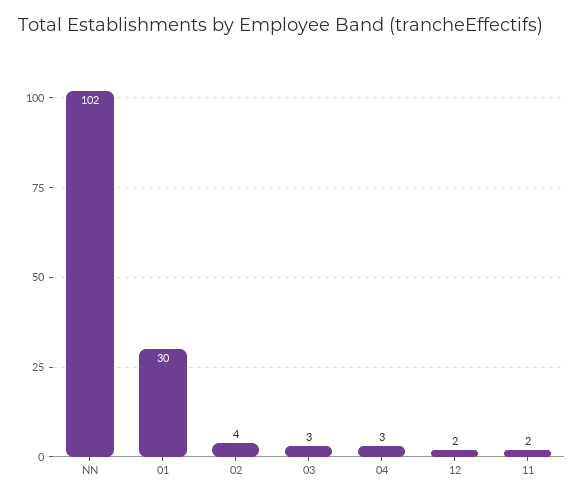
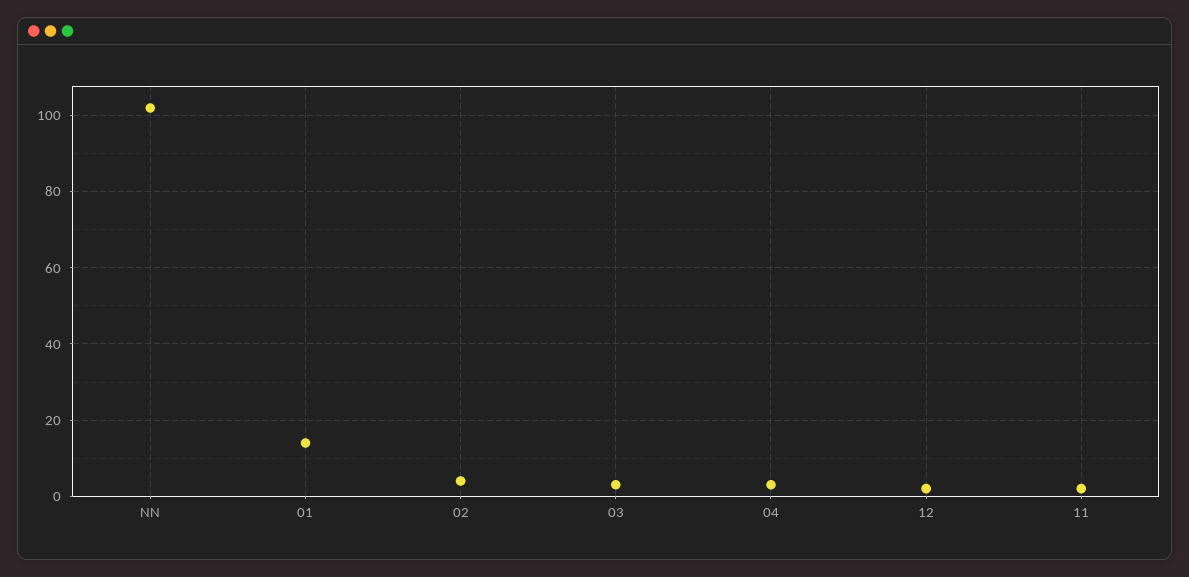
  {
    "NN": 102,
-   "01": 30,
+   "01": 15,
    "02": 4,
    "03": 3,
    "04": 3,
    "12": 2,
    "11": 2
  }

